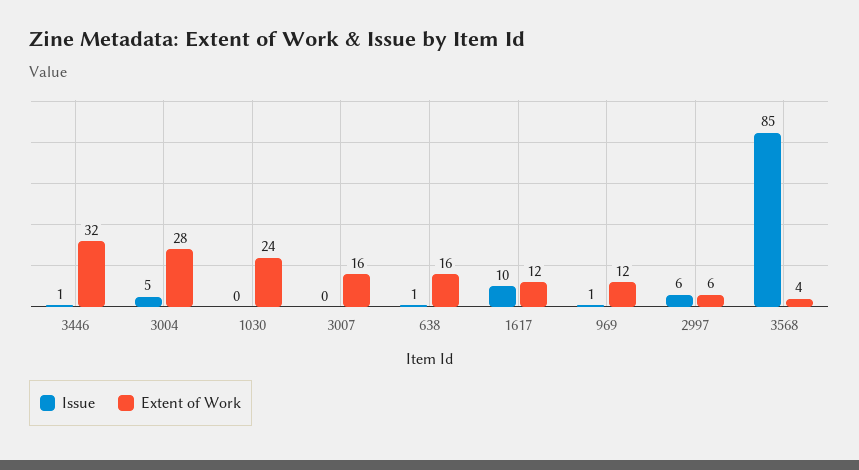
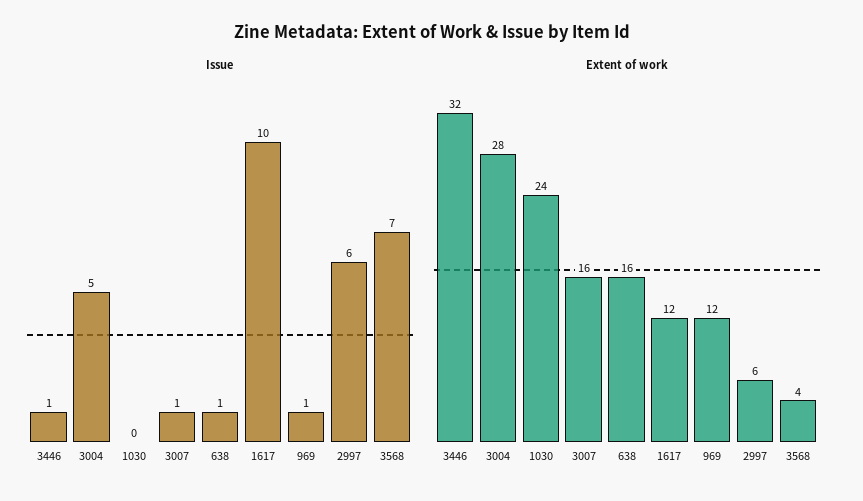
  {
    "Issue": {
      "3446": 1,
      "3004": 5,
      "1030": 0,
-     "3007": 0,
+     "3007": 1,
      "638": 1,
      "1617": 10,
      "969": 1,
      "2997": 6,
-     "3568": 85
+     "3568": 7
    },
    "Extent of Work": {
      "3446": 32,
      "3004": 28,
      "1030": 24,
      "3007": 16,
      "638": 16,
      "1617": 12,
      "969": 12,
      "2997": 6,
      "3568": 4
    }
  }

